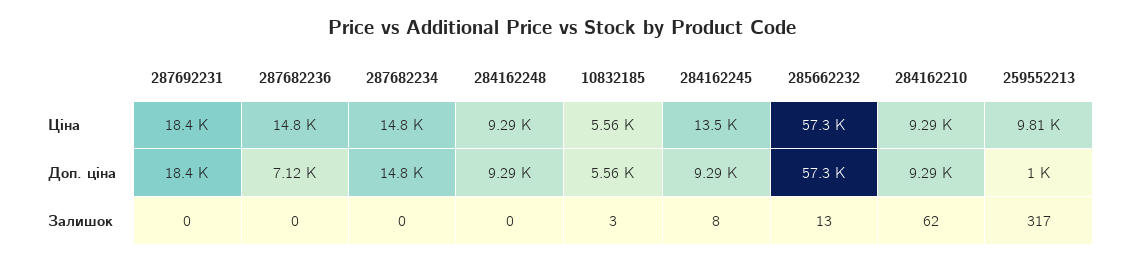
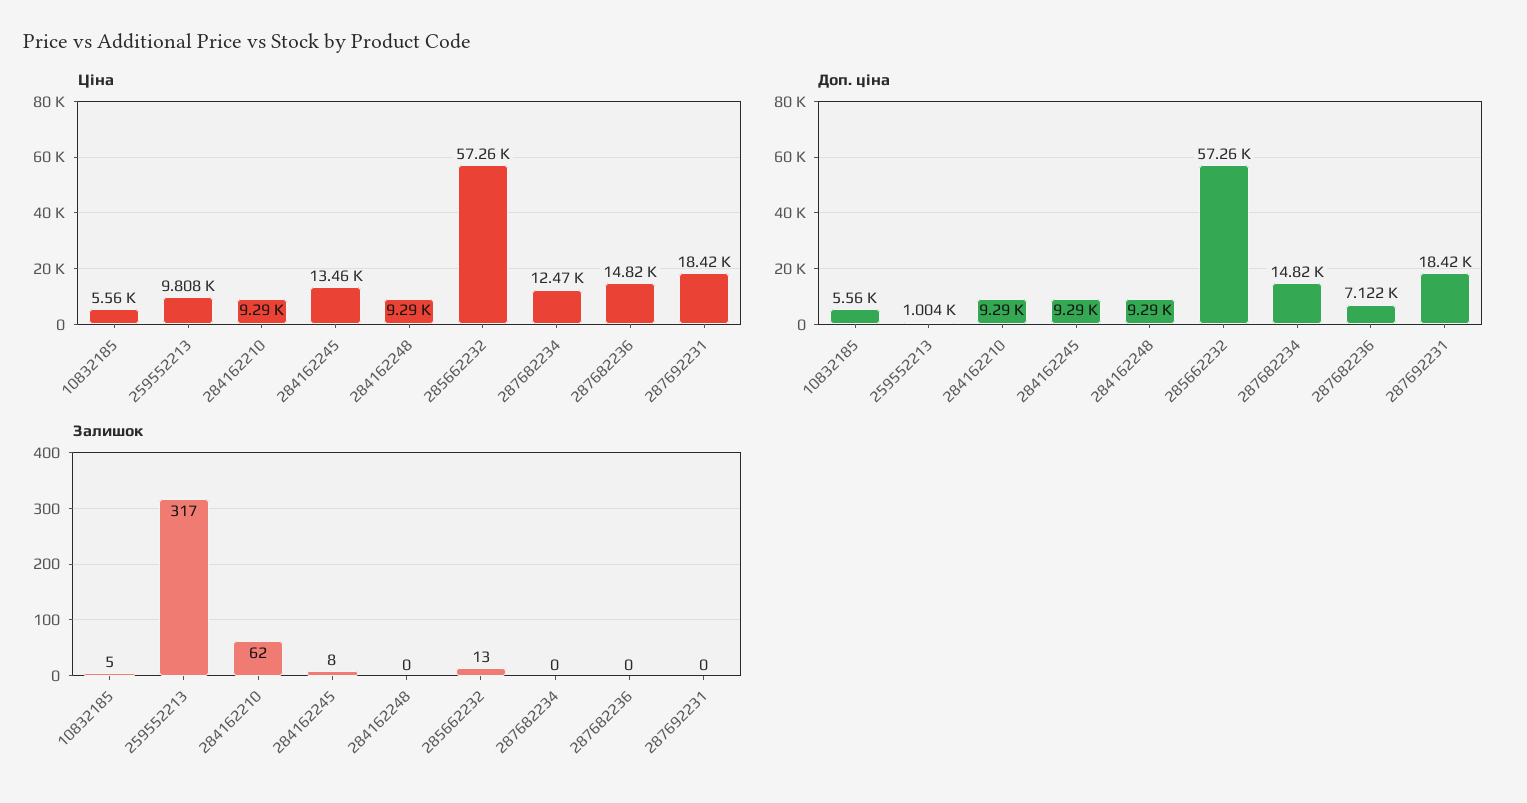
  {
    "Ціна": {
      "287692231": 18420,
      "287682236": 14820,
-     "287682234": 14800,
+     "287682234": 12470,
      "284162248": 9290,
      "10832185": 5560,
      "284162245": 13460,
      "285662232": 57260,
      "284162210": 9290,
      "259552213": 9808
    },
    "Доп. ціна": {
      "287692231": 18420,
      "287682236": 7122,
      "287682234": 14820,
      "284162248": 9290,
      "10832185": 5560,
      "284162245": 9290,
      "285662232": 57260,
      "284162210": 9290,
      "259552213": 1004
    },
    "Залишок": {
      "287692231": 0,
      "287682236": 0,
      "287682234": 0,
      "284162248": 0,
-     "10832185": 3,
+     "10832185": 5,
      "284162245": 8,
      "285662232": 13,
      "284162210": 62,
      "259552213": 317
    }
  }

